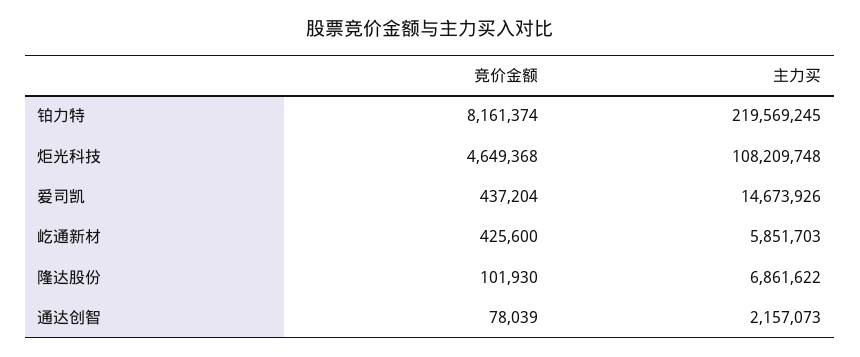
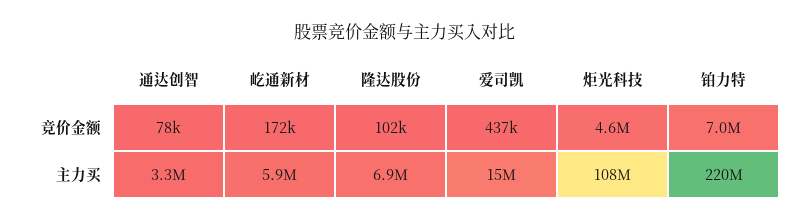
  {
    "竞价金额": {
-     "铂力特": 8161374,
+     "铂力特": 7000000,
      "炬光科技": 4649368,
      "爱司凯": 437204,
-     "屹通新材": 425600,
+     "屹通新材": 172000,
      "隆达股份": 101930,
      "通达创智": 78039
    },
    "主力买": {
      "铂力特": 219569245,
      "炬光科技": 108209748,
      "爱司凯": 14673926,
      "屹通新材": 5851703,
      "隆达股份": 6861622,
-     "通达创智": 2157073
+     "通达创智": 3300000
    }
  }

